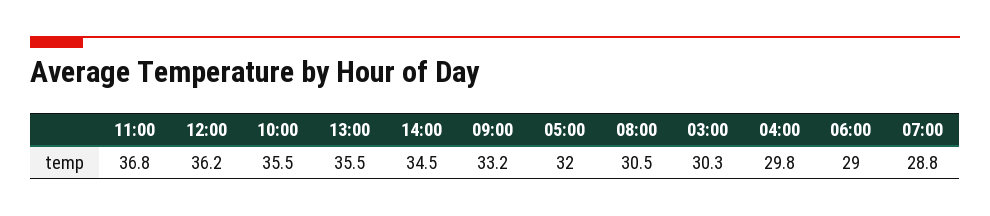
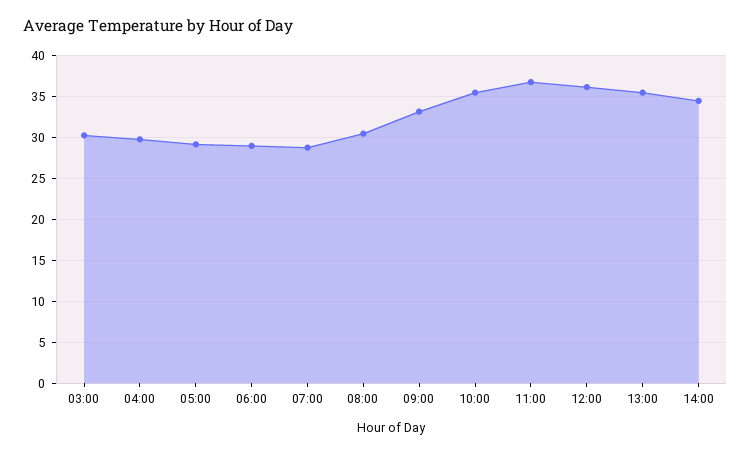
  {
    "11:00": 36.8,
    "12:00": 36.2,
    "10:00": 35.5,
    "13:00": 35.5,
    "14:00": 34.5,
    "09:00": 33.2,
-   "05:00": 32,
+   "05:00": 29,
    "08:00": 30.5,
    "03:00": 30.3,
    "04:00": 29.8,
    "06:00": 29,
    "07:00": 28.8
  }

